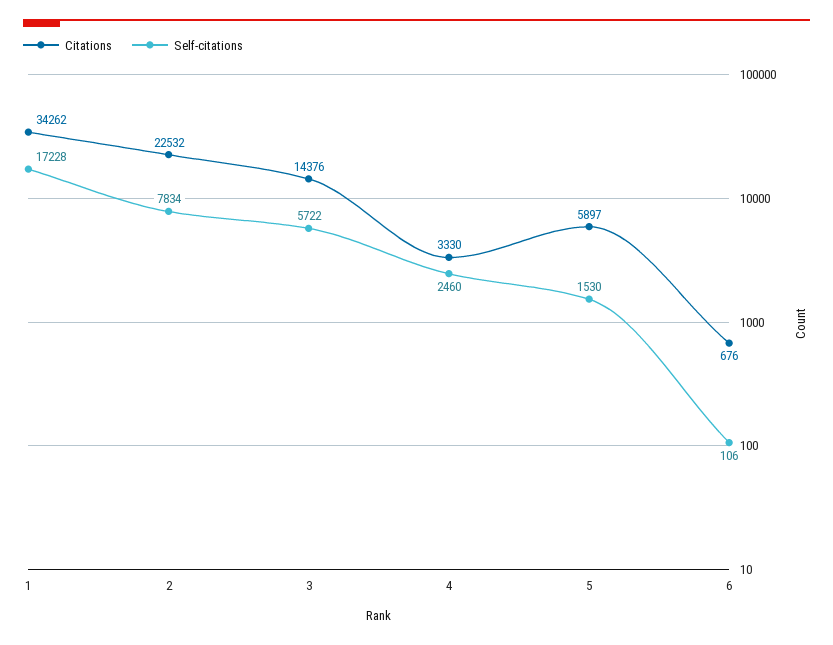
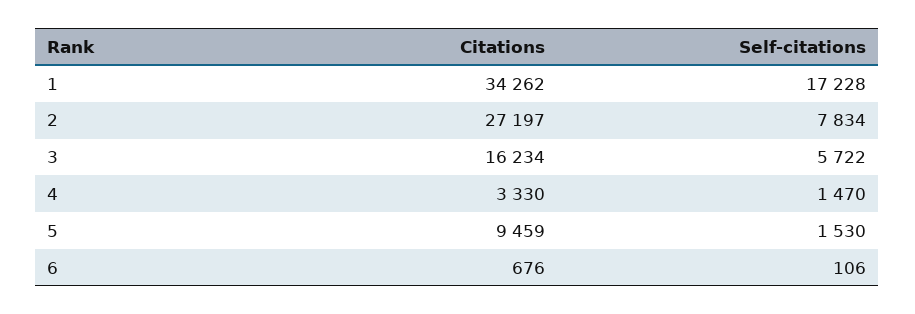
  {
    "Citations": {
      "1": 34262,
-     "2": 22532,
+     "2": 27197,
-     "3": 14376,
+     "3": 16234,
      "4": 3330,
-     "5": 5897,
+     "5": 9459,
      "6": 676
    },
    "Self-citations": {
      "1": 17228,
      "2": 7834,
      "3": 5722,
-     "4": 2460,
+     "4": 1470,
      "5": 1530,
      "6": 106
    }
  }

